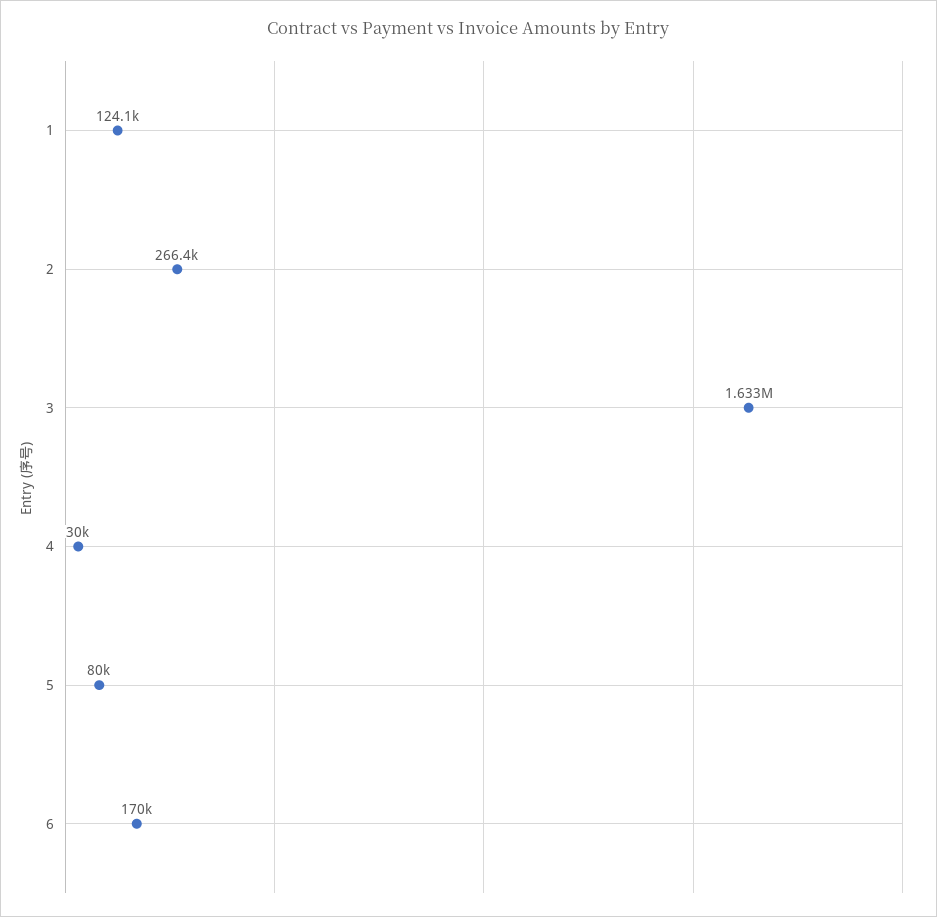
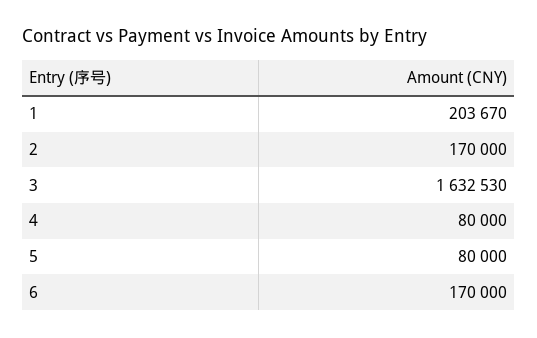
  {
-   "1": 124100,
+   "1": 203670,
-   "2": 266400,
+   "2": 170000,
    "3": 1632530,
-   "4": 30000,
+   "4": 80000,
    "5": 80000,
    "6": 170000
  }

